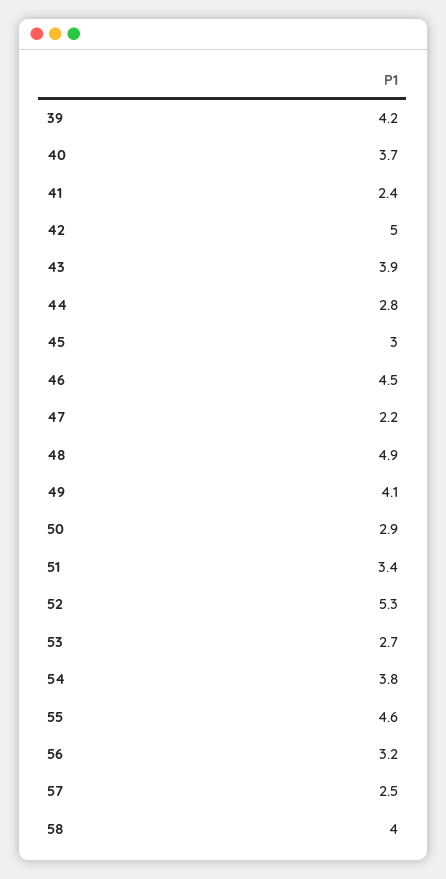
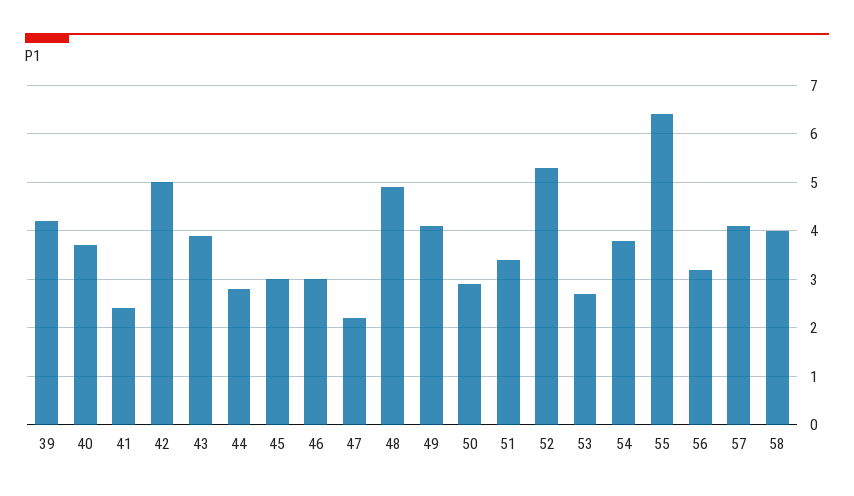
  {
    "39": 4.2,
    "40": 3.7,
    "41": 2.4,
    "42": 5,
    "43": 3.9,
    "44": 2.8,
    "45": 3,
-   "46": 4.5,
+   "46": 3,
    "47": 2.2,
    "48": 4.9,
    "49": 4.1,
    "50": 2.9,
    "51": 3.4,
    "52": 5.3,
    "53": 2.7,
    "54": 3.8,
-   "55": 4.6,
+   "55": 6.5,
    "56": 3.2,
-   "57": 2.5,
+   "57": 4,
    "58": 4
  }

